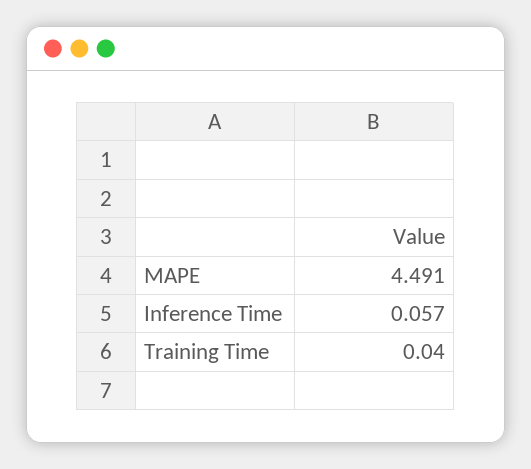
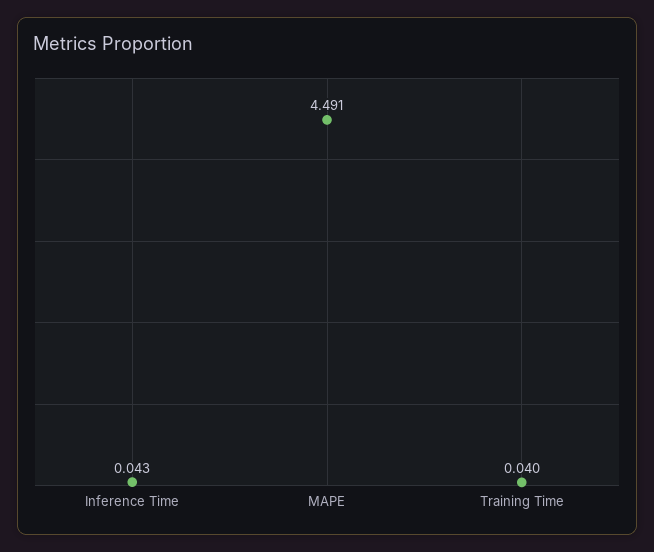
  {
    "MAPE": 4.491,
-   "Inference Time": 0.057,
+   "Inference Time": 0.043,
    "Training Time": 0.04
  }

